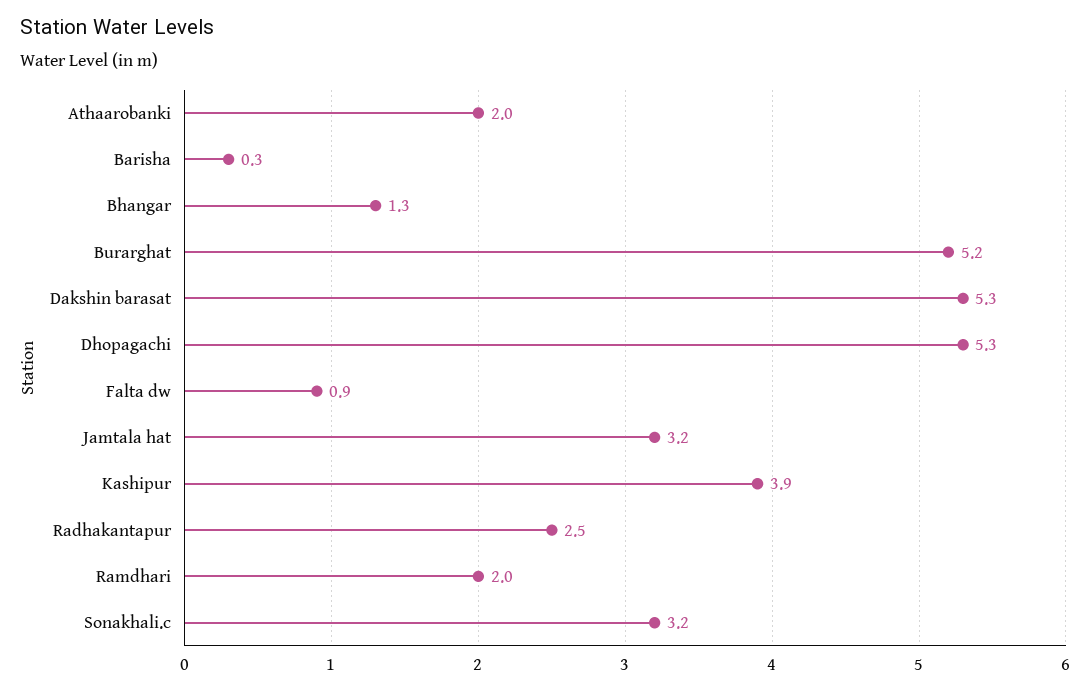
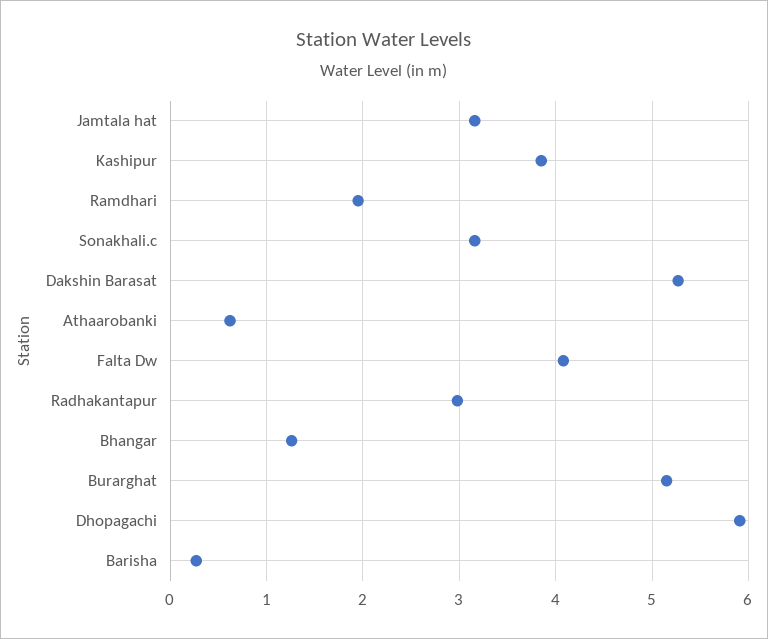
  {
-   "Athaarobanki": 2,
+   "Athaarobanki": 0.6,
    "Barisha": 0.3,
    "Bhangar": 1.3,
    "Burarghat": 5.2,
    "Dakshin barasat": 5.3,
-   "Dhopagachi": 5.3,
+   "Dhopagachi": 5.9,
-   "Falta dw": 0.9,
+   "Falta dw": 4.1,
    "Jamtala hat": 3.2,
    "Kashipur": 3.9,
-   "Radhakantapur": 2.5,
+   "Radhakantapur": 3,
    "Ramdhari": 2,
    "Sonakhali.c": 3.2
  }

